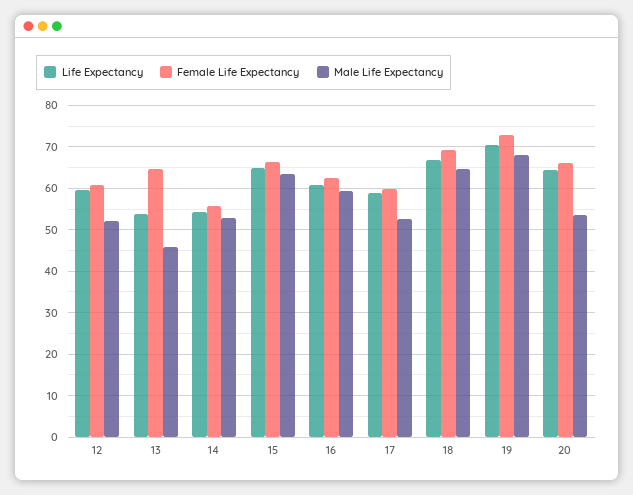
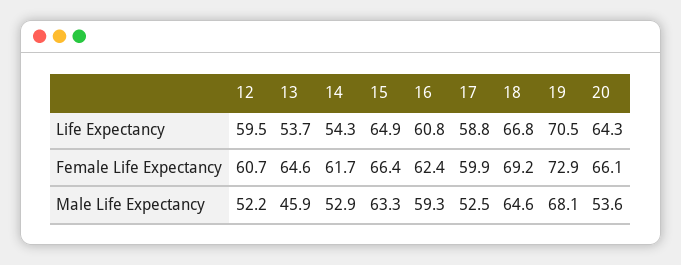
  {
    "Life Expectancy": {
      "12": 59.5,
      "13": 53.7,
      "14": 54.3,
      "15": 64.9,
      "16": 60.8,
      "17": 58.8,
      "18": 66.8,
      "19": 70.5,
      "20": 64.3
    },
    "Female Life Expectancy": {
      "12": 60.7,
      "13": 64.6,
-     "14": 56,
+     "14": 61.7,
      "15": 66.4,
      "16": 62.4,
      "17": 59.9,
      "18": 69.2,
      "19": 72.9,
      "20": 66.1
    },
    "Male Life Expectancy": {
      "12": 52.2,
      "13": 45.9,
      "14": 52.9,
      "15": 63.3,
      "16": 59.3,
      "17": 52.5,
      "18": 64.6,
      "19": 68.1,
      "20": 53.6
    }
  }

